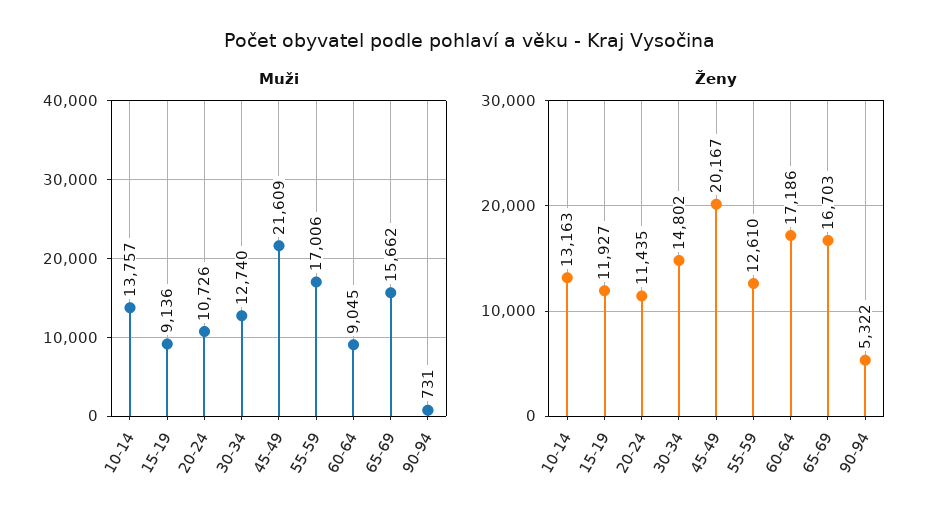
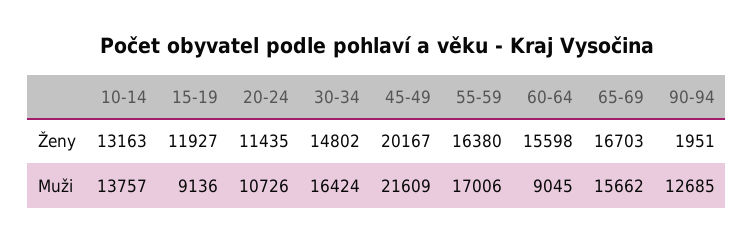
  {
    "Muži": {
      "10-14": 13757,
      "15-19": 9136,
      "20-24": 10726,
-     "30-34": 12740,
+     "30-34": 16424,
      "45-49": 21609,
      "55-59": 17006,
      "60-64": 9045,
      "65-69": 15662,
-     "90-94": 731
+     "90-94": 12685
    },
    "Ženy": {
      "10-14": 13163,
      "15-19": 11927,
      "20-24": 11435,
      "30-34": 14802,
      "45-49": 20167,
-     "55-59": 12610,
+     "55-59": 16380,
-     "60-64": 17186,
+     "60-64": 15598,
      "65-69": 16703,
-     "90-94": 5322
+     "90-94": 1951
    }
  }

